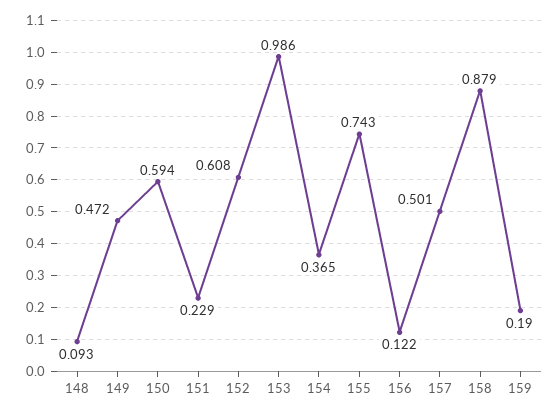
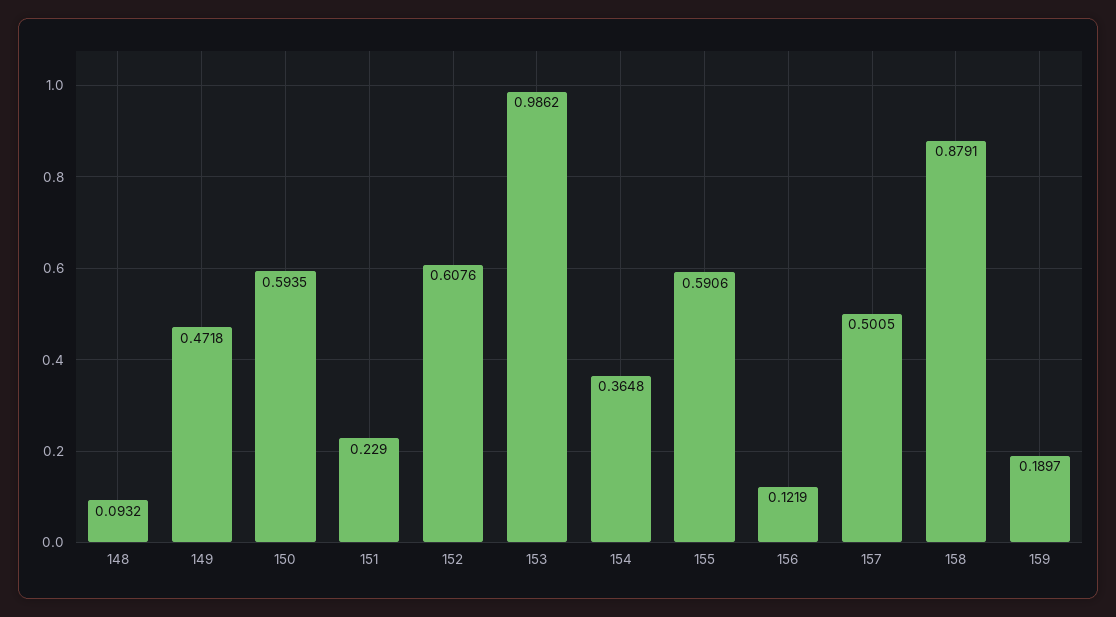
  {
    "148": 0.0932,
    "149": 0.4718,
    "150": 0.5935,
    "151": 0.229,
    "152": 0.6076,
    "153": 0.9862,
    "154": 0.3648,
-   "155": 0.743,
+   "155": 0.5906,
    "156": 0.1219,
    "157": 0.5005,
    "158": 0.8791,
    "159": 0.1897
  }

